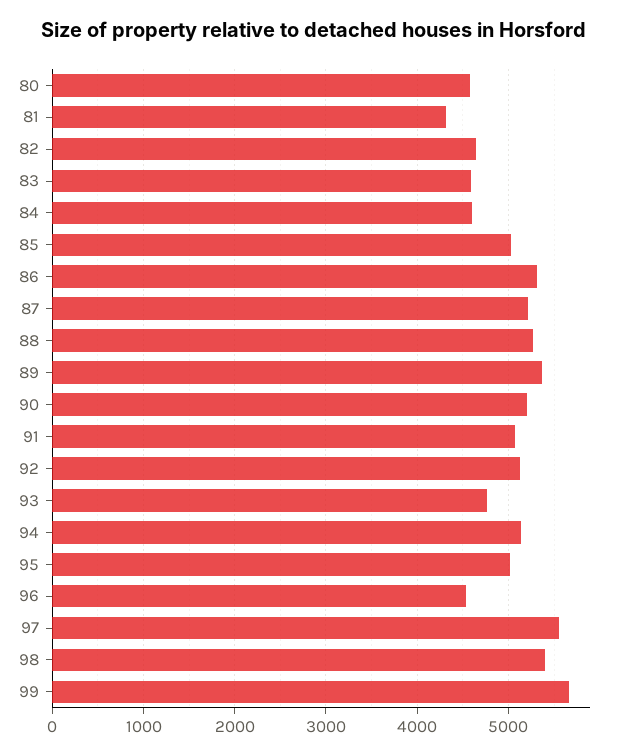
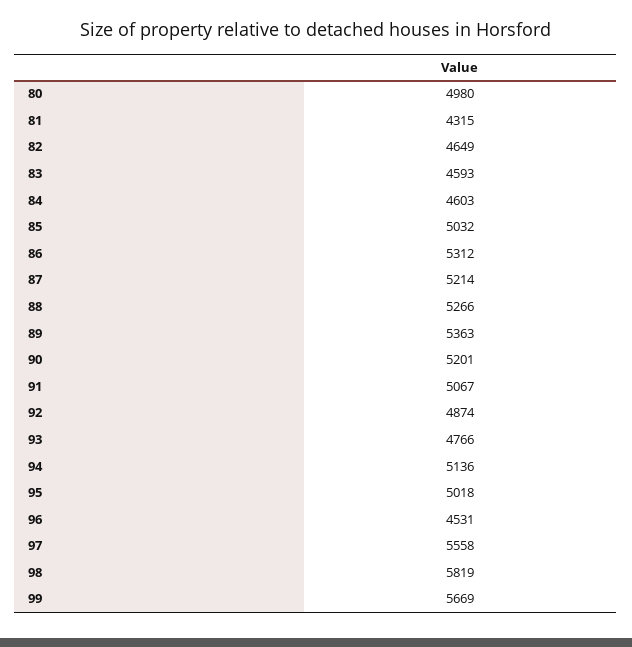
  {
-   "80": 4600,
+   "80": 4980,
    "81": 4315,
    "82": 4649,
    "83": 4593,
    "84": 4603,
    "85": 5032,
    "86": 5312,
    "87": 5214,
    "88": 5266,
    "89": 5363,
    "90": 5201,
    "91": 5067,
-   "92": 5100,
+   "92": 4874,
    "93": 4766,
    "94": 5136,
    "95": 5018,
    "96": 4531,
    "97": 5558,
-   "98": 5400,
+   "98": 5819,
    "99": 5669
  }

